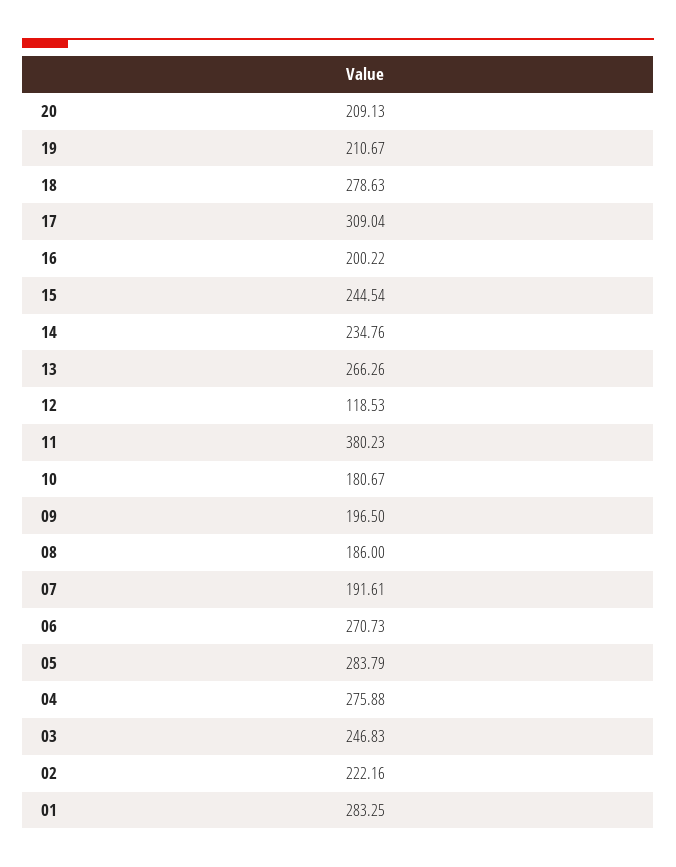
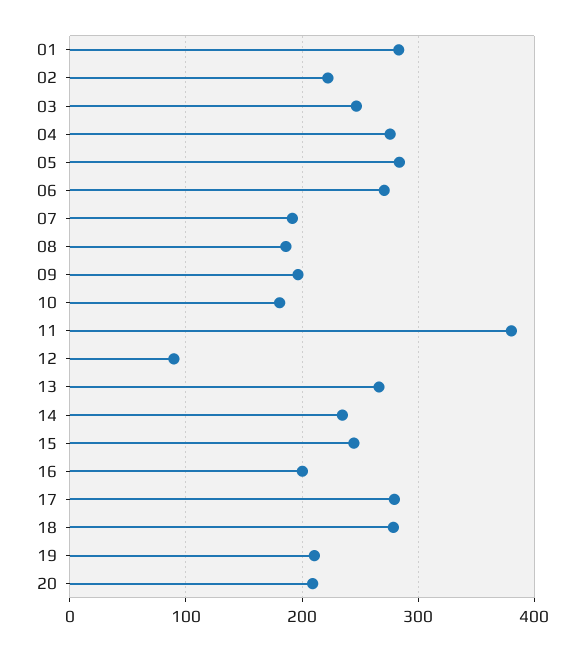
  {
    "20": 209.13,
    "19": 210.67,
    "18": 278.63,
-   "17": 309.04,
+   "17": 280,
    "16": 200.22,
    "15": 244.54,
    "14": 234.76,
    "13": 266.26,
-   "12": 118.53,
+   "12": 90,
    "11": 380.23,
    "10": 180.67,
    "09": 196.5,
    "08": 186,
    "07": 191.61,
    "06": 270.73,
    "05": 283.79,
    "04": 275.88,
    "03": 246.83,
    "02": 222.16,
    "01": 283.25
  }

